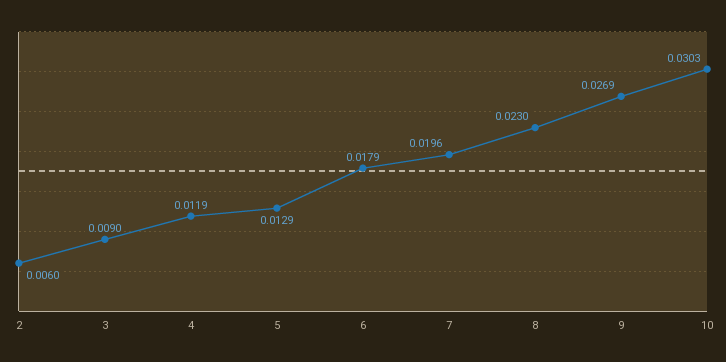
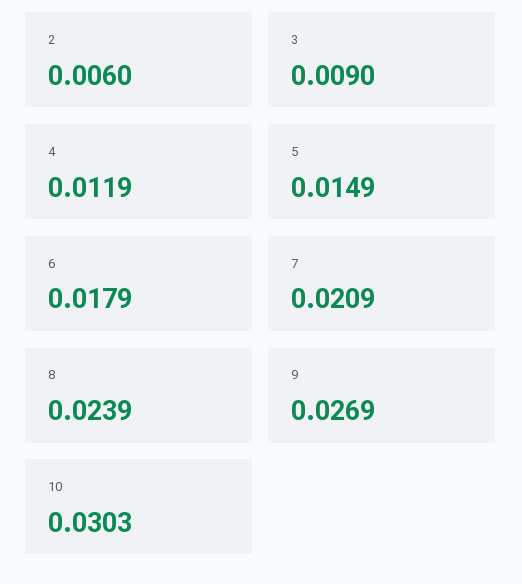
  {
    "2": 0.006,
    "3": 0.009,
    "4": 0.0119,
-   "5": 0.0129,
+   "5": 0.0149,
    "6": 0.0179,
-   "7": 0.0196,
+   "7": 0.0209,
-   "8": 0.023,
+   "8": 0.0239,
    "9": 0.0269,
    "10": 0.0303
  }

